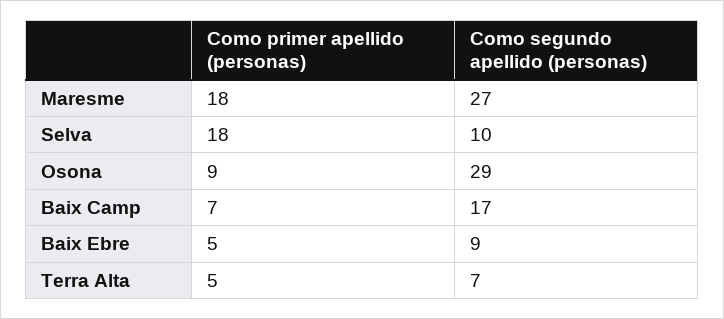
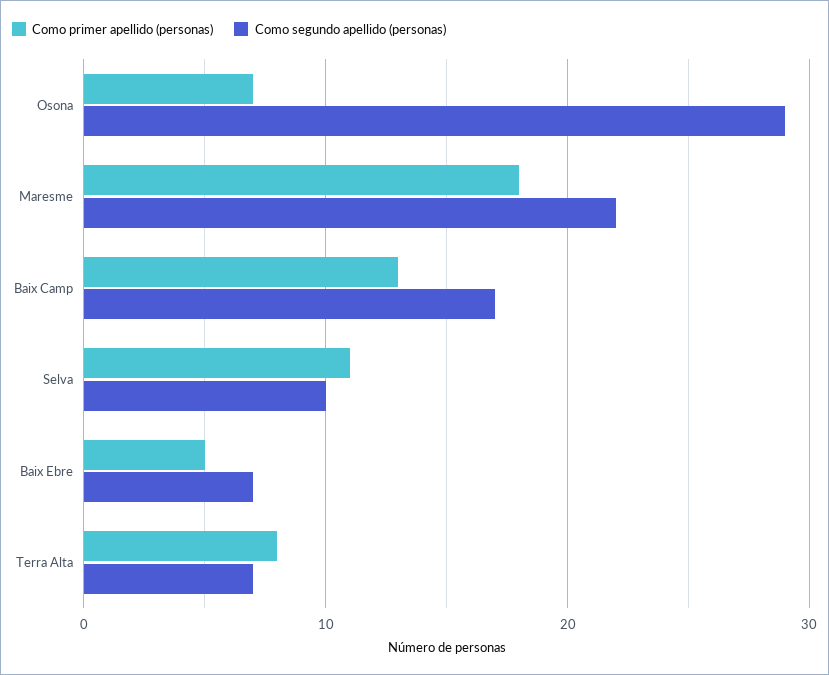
  {
    "Como primer apellido (personas)": {
      "Maresme": 18,
-     "Selva": 18,
+     "Selva": 11,
-     "Osona": 9,
+     "Osona": 7,
-     "Baix Camp": 7,
+     "Baix Camp": 13,
      "Baix Ebre": 5,
-     "Terra Alta": 5
+     "Terra Alta": 8
    },
    "Como segundo apellido (personas)": {
-     "Maresme": 27,
+     "Maresme": 22,
      "Selva": 10,
      "Osona": 29,
      "Baix Camp": 17,
-     "Baix Ebre": 9,
+     "Baix Ebre": 7,
      "Terra Alta": 7
    }
  }

